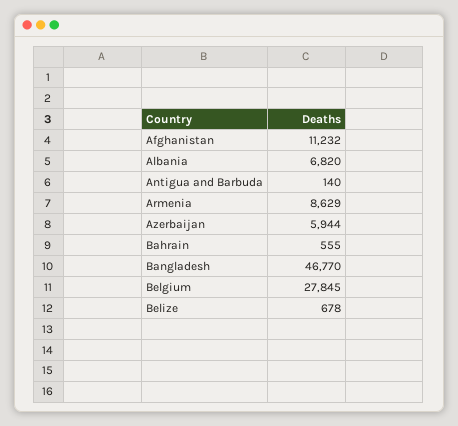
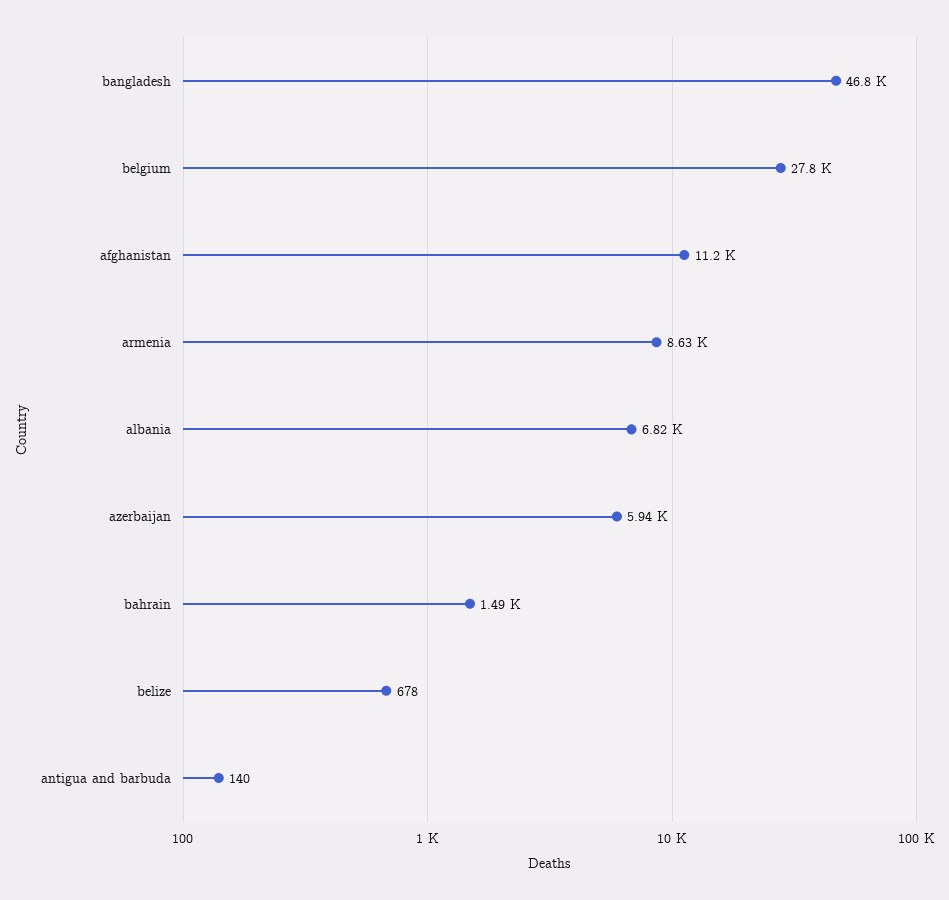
  {
    "Afghanistan": 11232,
    "Albania": 6820,
    "Antigua and Barbuda": 140,
    "Armenia": 8629,
    "Azerbaijan": 5944,
-   "Bahrain": 555,
+   "Bahrain": 1490,
    "Bangladesh": 46770,
    "Belgium": 27845,
    "Belize": 678
  }

